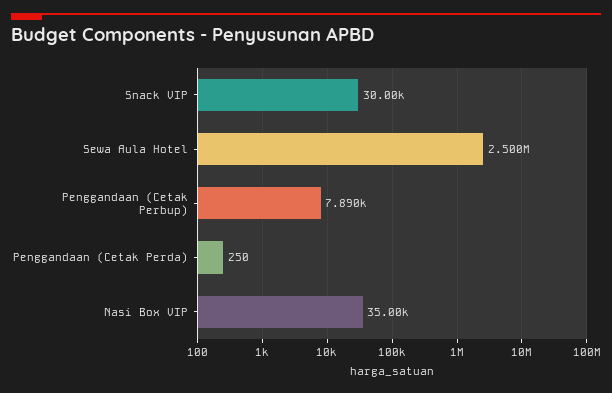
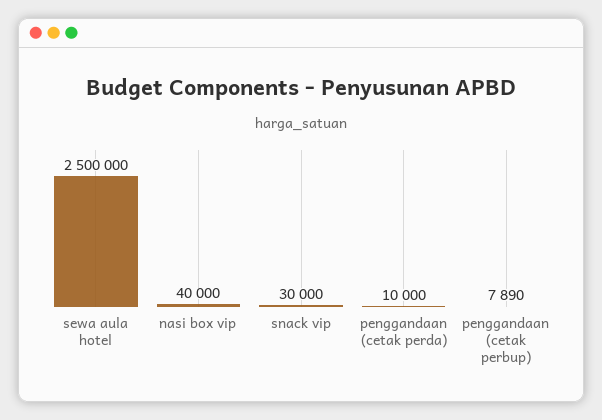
  {
    "Snack VIP": 30000,
    "Sewa Aula Hotel": 2500000,
    "Penggandaan (Cetak Perbup)": 7890,
-   "Penggandaan (Cetak Perda)": 250,
+   "Penggandaan (Cetak Perda)": 10000,
-   "Nasi Box VIP": 35000
+   "Nasi Box VIP": 40000
  }

